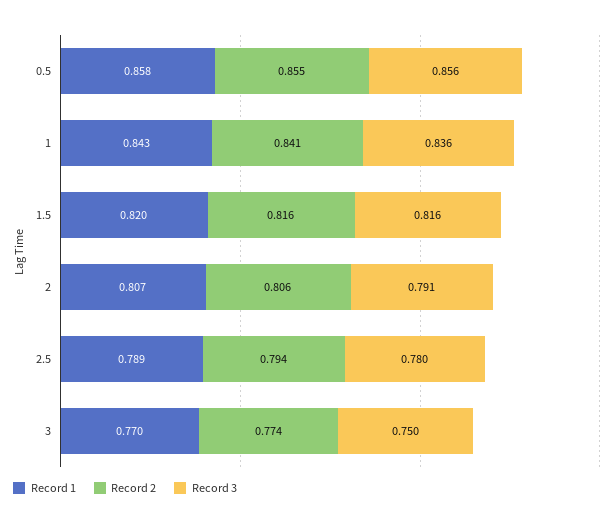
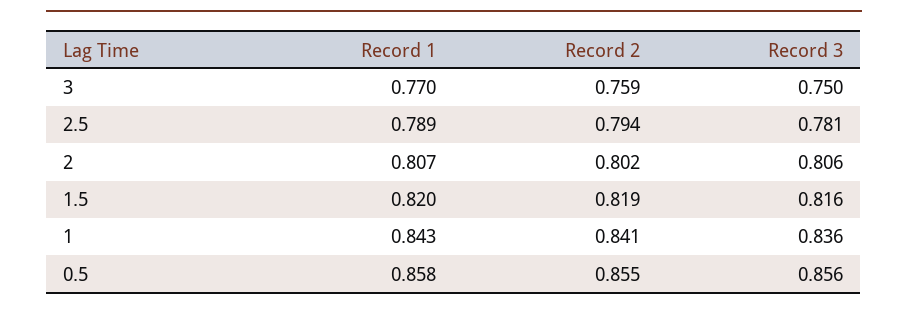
  {
    "Record 1": {
      "0.5": 0.858,
      "1": 0.843,
      "1.5": 0.82,
      "2": 0.807,
      "2.5": 0.789,
      "3": 0.77
    },
    "Record 2": {
      "0.5": 0.855,
      "1": 0.841,
-     "1.5": 0.816,
+     "1.5": 0.819,
-     "2": 0.806,
+     "2": 0.802,
      "2.5": 0.794,
-     "3": 0.774
+     "3": 0.759
    },
    "Record 3": {
      "0.5": 0.856,
      "1": 0.836,
      "1.5": 0.816,
-     "2": 0.791,
+     "2": 0.806,
-     "2.5": 0.78,
+     "2.5": 0.781,
      "3": 0.75
    }
  }

